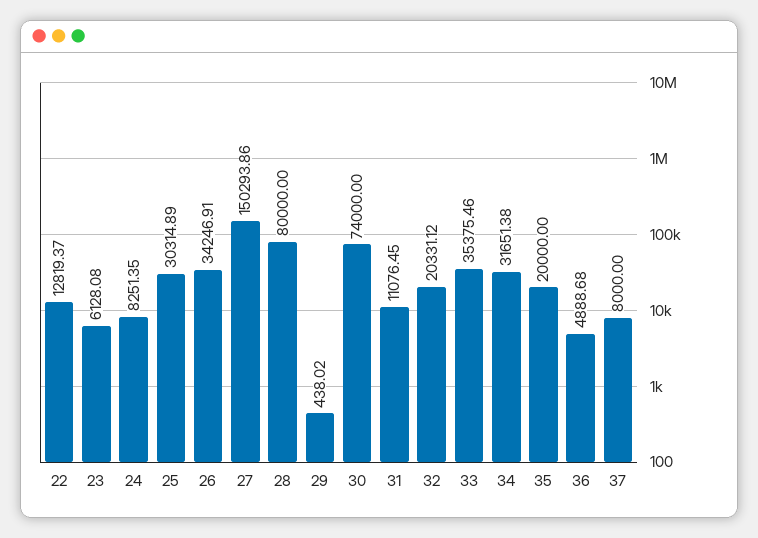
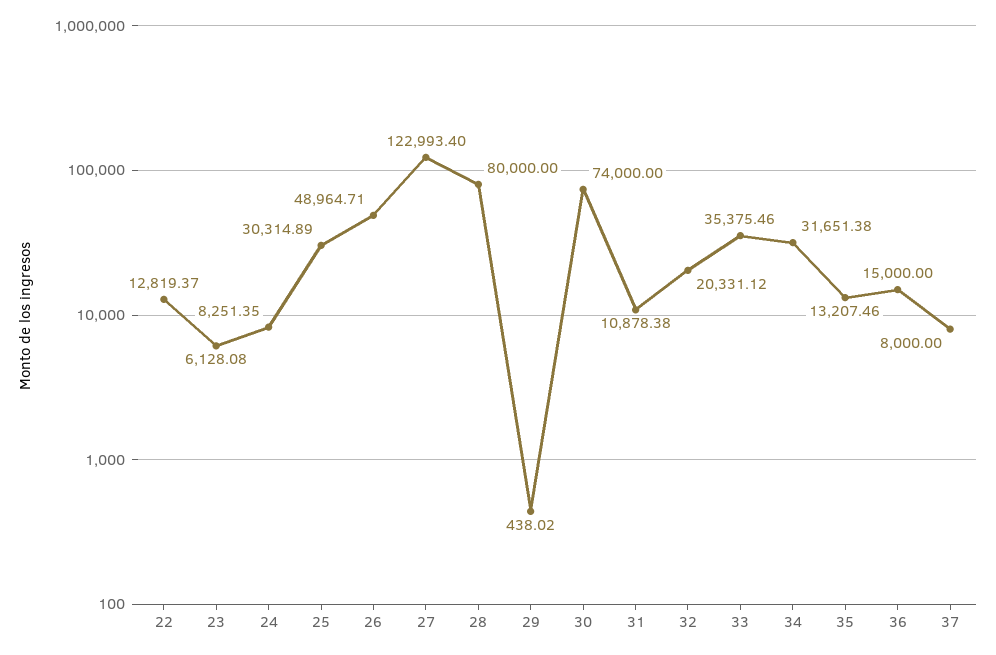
  {
    "22": 12819.37,
    "23": 6128.08,
    "24": 8251.35,
    "25": 30314.89,
-   "26": 34246.91,
+   "26": 48964.71,
-   "27": 150293.86,
+   "27": 122993.4,
    "28": 80000,
    "29": 438.02,
    "30": 74000,
-   "31": 11076.45,
+   "31": 10878.38,
    "32": 20331.12,
    "33": 35375.46,
    "34": 31651.38,
-   "35": 20000,
+   "35": 13207.46,
-   "36": 4888.68,
+   "36": 15000,
    "37": 8000
  }

